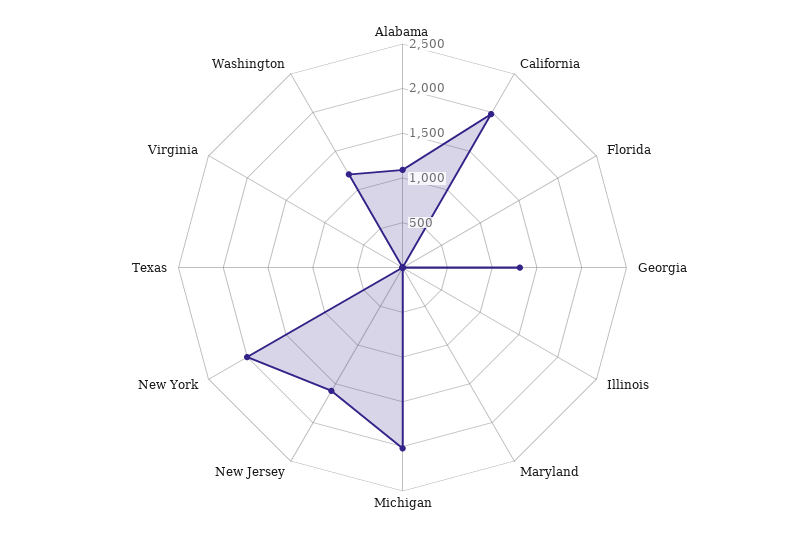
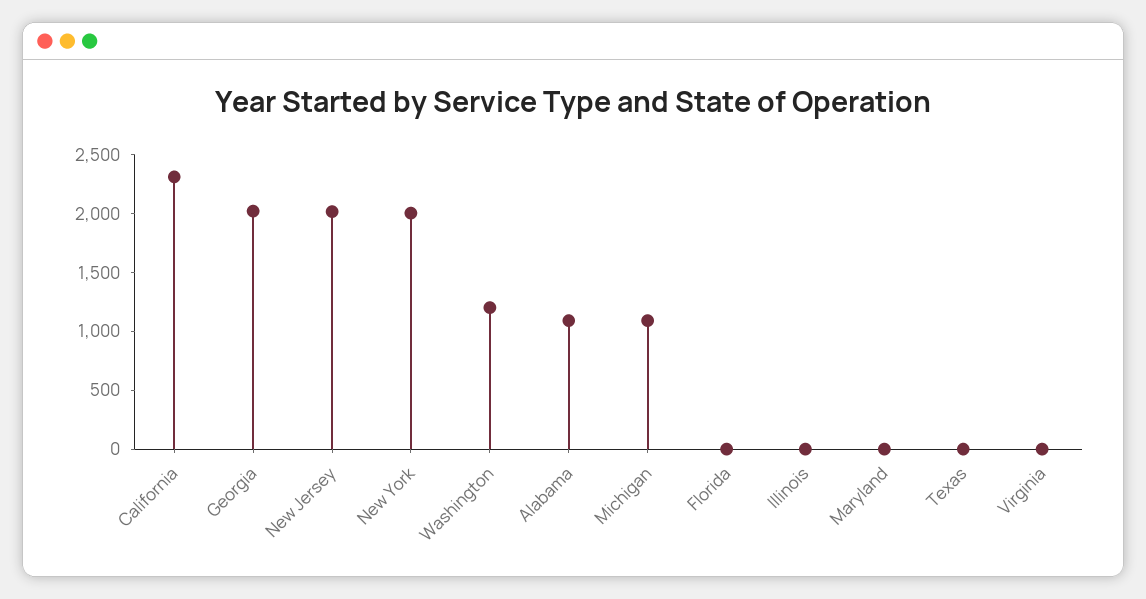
  {
    "Alabama": 1100,
-   "California": 2000,
+   "California": 2300,
    "Florida": 0,
-   "Georgia": 1300,
+   "Georgia": 2000,
    "Illinois": 0,
    "Maryland": 0,
-   "Michigan": 2000,
+   "Michigan": 1100,
-   "New Jersey": 1600,
+   "New Jersey": 2000,
    "New York": 2000,
    "Texas": 0,
    "Virginia": 0,
    "Washington": 1200
  }

